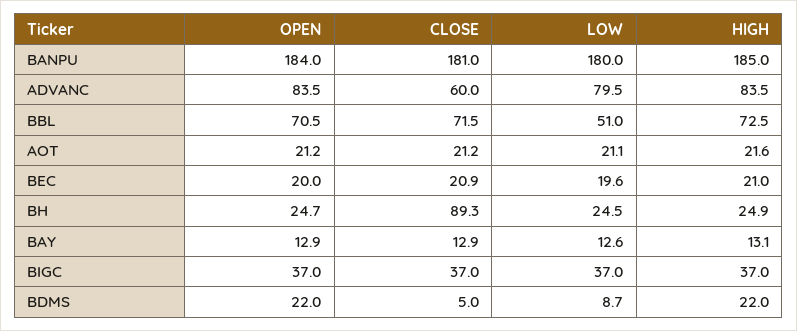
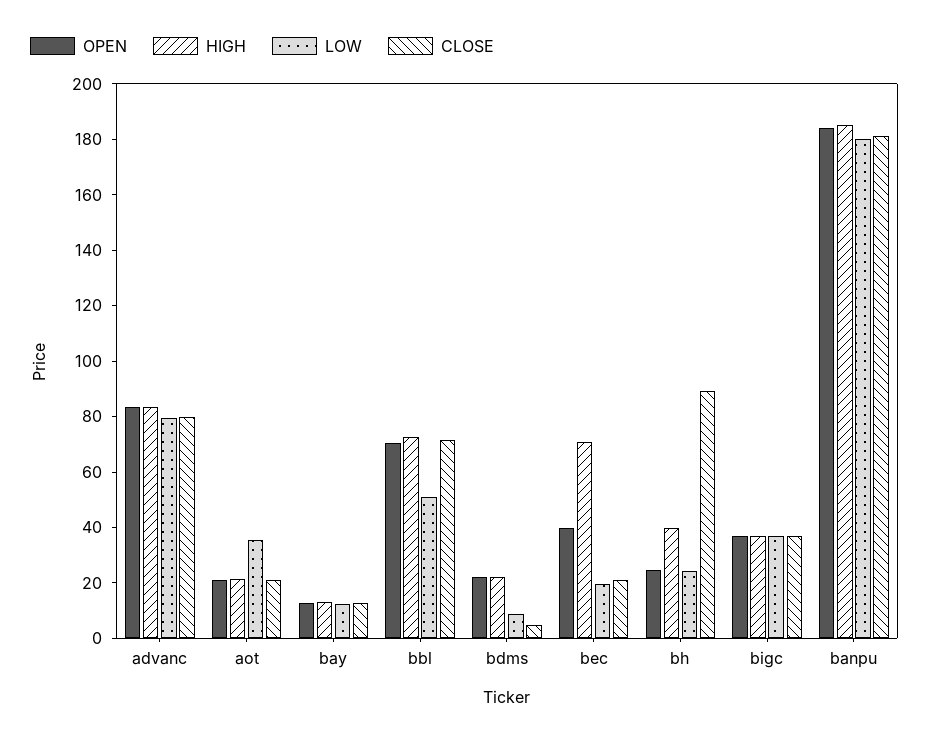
  {
    "OPEN": {
      "BANPU": 184,
      "ADVANC": 83.5,
      "BBL": 70.5,
      "AOT": 21.2,
-     "BEC": 20,
+     "BEC": 40,
      "BH": 24.7,
      "BAY": 12.9,
      "BIGC": 37,
      "BDMS": 22
    },
    "CLOSE": {
      "BANPU": 181,
-     "ADVANC": 60,
+     "ADVANC": 80,
      "BBL": 71.5,
      "AOT": 21.2,
      "BEC": 20.9,
      "BH": 89.3,
      "BAY": 12.9,
      "BIGC": 37,
      "BDMS": 5
    },
    "LOW": {
      "BANPU": 180,
      "ADVANC": 79.5,
      "BBL": 51,
-     "AOT": 21.1,
+     "AOT": 35,
      "BEC": 19.6,
      "BH": 24.5,
      "BAY": 12.6,
      "BIGC": 37,
      "BDMS": 8.7
    },
    "HIGH": {
      "BANPU": 185,
      "ADVANC": 83.5,
      "BBL": 72.5,
      "AOT": 21.6,
-     "BEC": 21,
+     "BEC": 70,
-     "BH": 24.9,
+     "BH": 40,
      "BAY": 13.1,
      "BIGC": 37,
      "BDMS": 22
    }
  }

